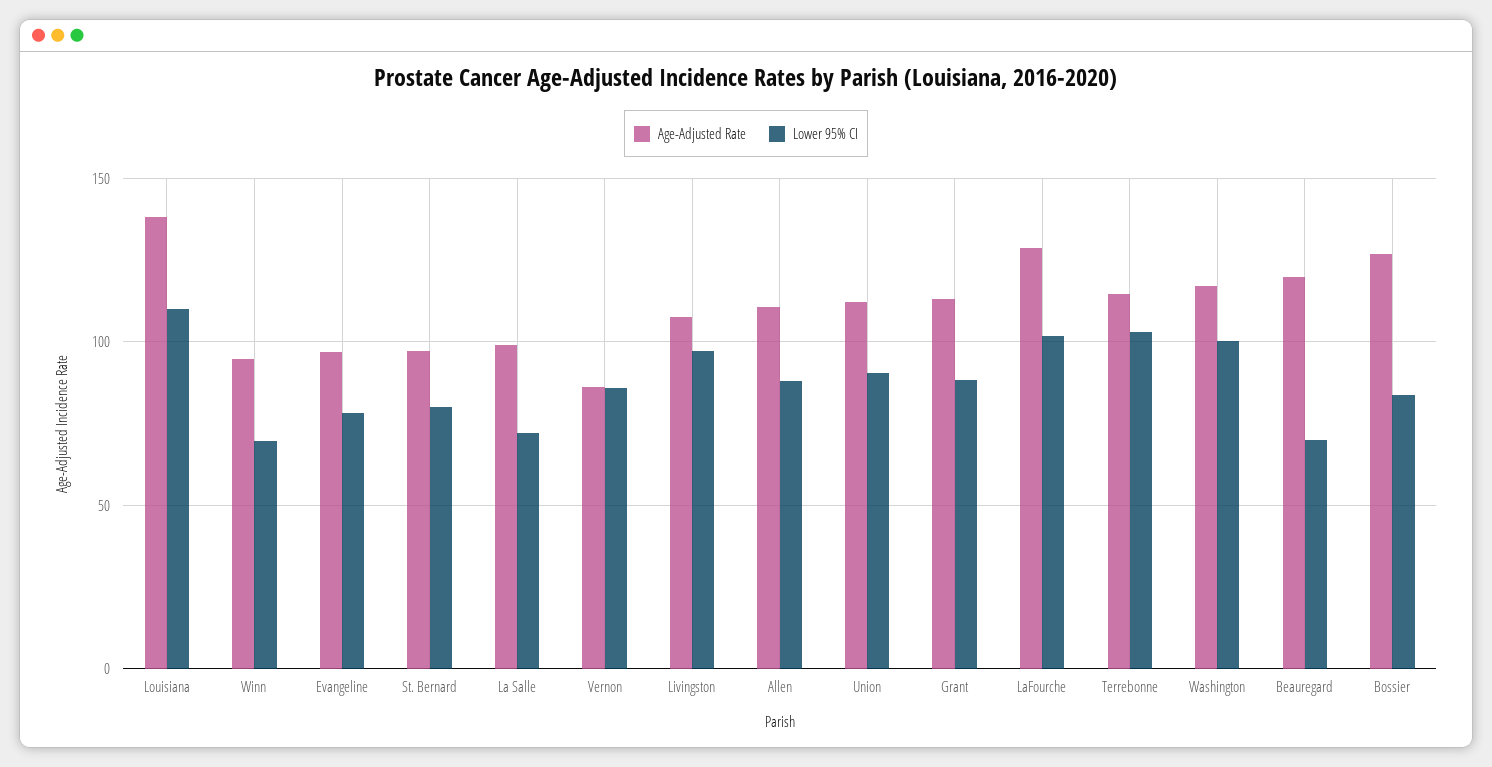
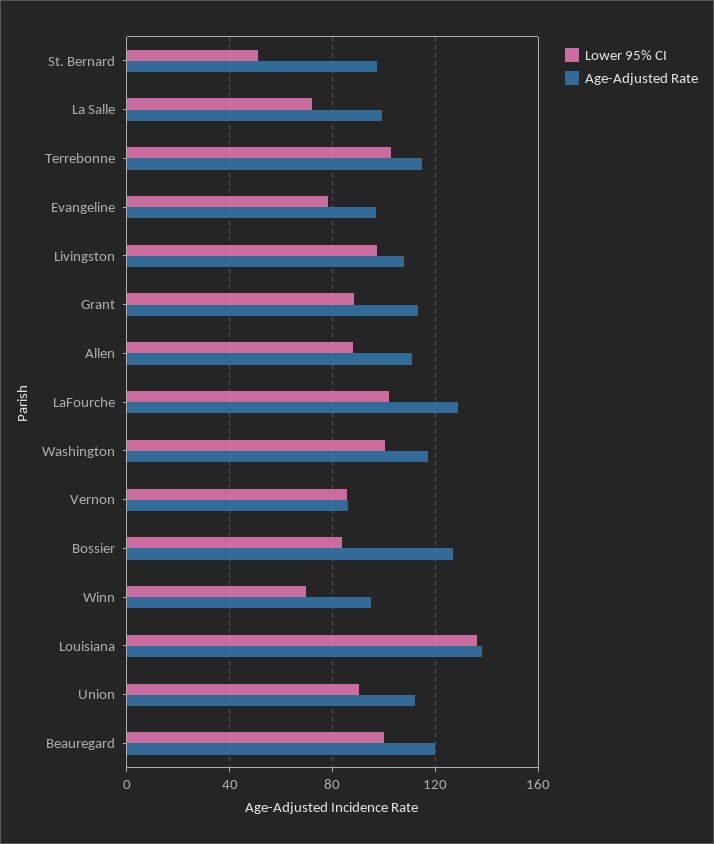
  {
    "Age-Adjusted Rate": {
      "Louisiana": 140,
      "Winn": 95,
      "Evangeline": 95,
      "St. Bernard": 95,
      "La Salle": 100,
      "Vernon": 85,
      "Livingston": 110,
      "Allen": 110,
      "Union": 110,
      "Grant": 115,
      "LaFourche": 130,
      "Terrebonne": 115,
      "Washington": 115,
      "Beauregard": 120,
      "Bossier": 125
    },
    "Lower 95% CI": {
-     "Louisiana": 110,
+     "Louisiana": 135,
      "Winn": 70,
      "Evangeline": 80,
-     "St. Bernard": 80,
+     "St. Bernard": 50,
      "La Salle": 70,
      "Vernon": 85,
      "Livingston": 95,
      "Allen": 90,
      "Union": 90,
      "Grant": 90,
      "LaFourche": 100,
      "Terrebonne": 105,
      "Washington": 100,
-     "Beauregard": 70,
+     "Beauregard": 100,
      "Bossier": 85
    }
  }

